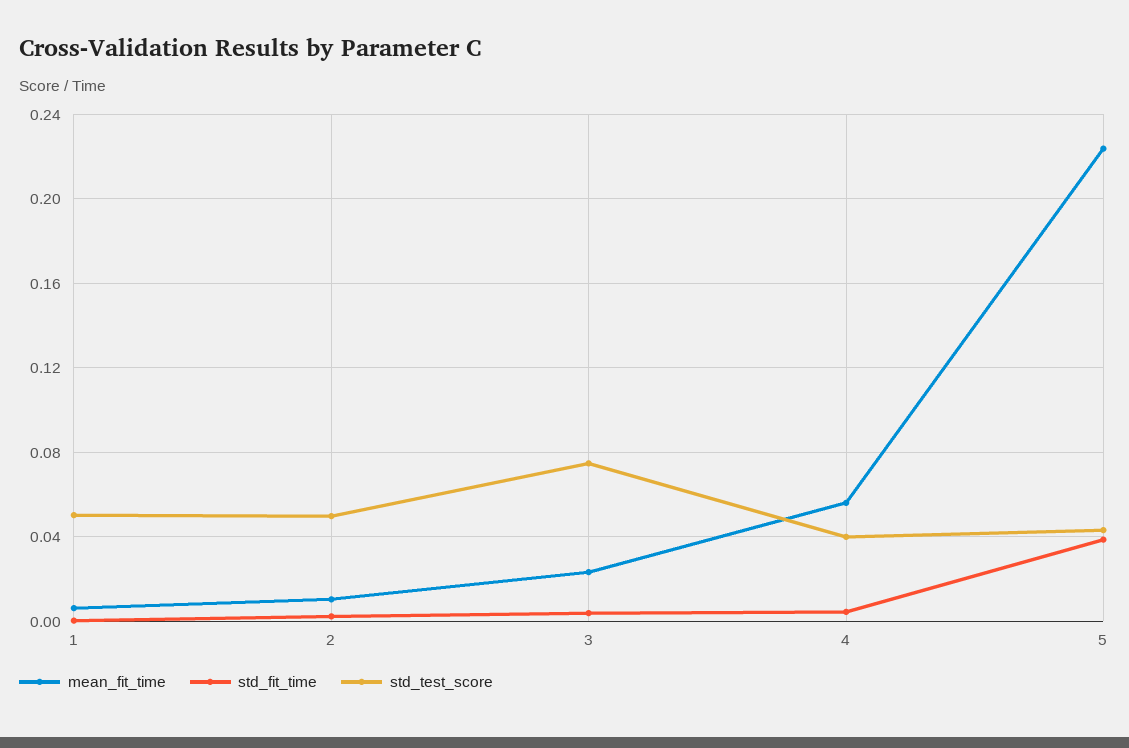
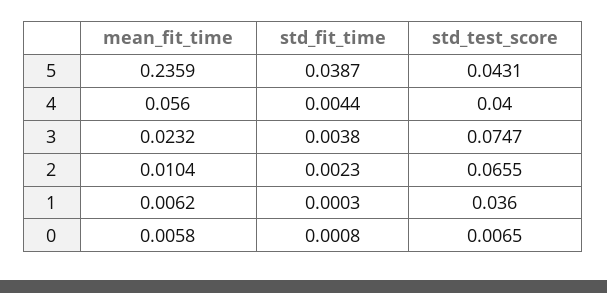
  {
    "mean_fit_time": {
      "1": 0.0062,
      "2": 0.0104,
      "3": 0.0232,
      "4": 0.056,
-     "5": 0.225
+     "5": 0.2359,
+     "0": 0.0058
    },
    "std_fit_time": {
      "1": 0.0003,
      "2": 0.0023,
      "3": 0.0038,
      "4": 0.0044,
-     "5": 0.0387
+     "5": 0.0387,
+     "0": 0.0008
    },
    "std_test_score": {
-     "1": 0.05,
+     "1": 0.036,
-     "2": 0.05,
+     "2": 0.0655,
      "3": 0.0747,
      "4": 0.04,
-     "5": 0.0431
+     "5": 0.0431,
+     "0": 0.0065
    }
  }

